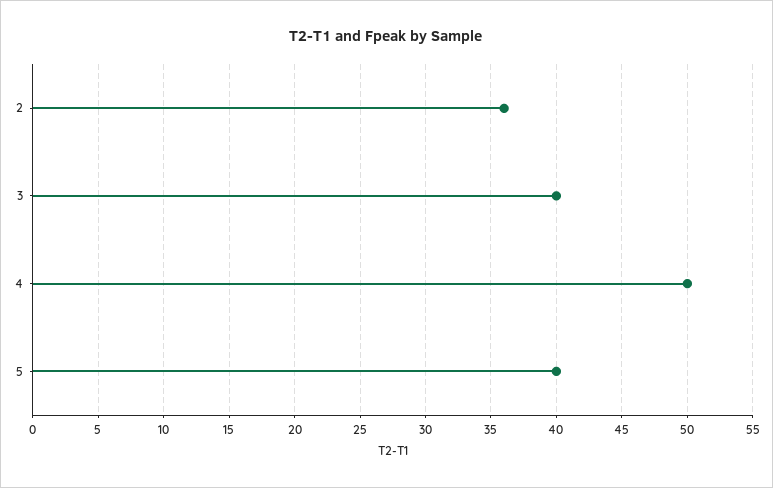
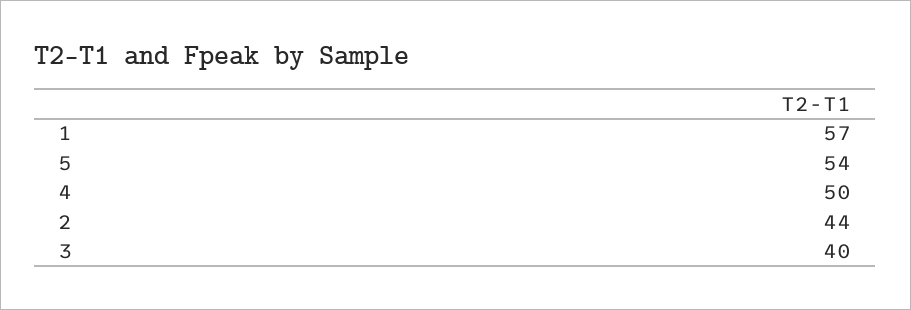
  {
-   "2": 36,
+   "2": 44,
    "3": 40,
    "4": 50,
-   "5": 40
+   "5": 54,
+   "1": 57
  }

